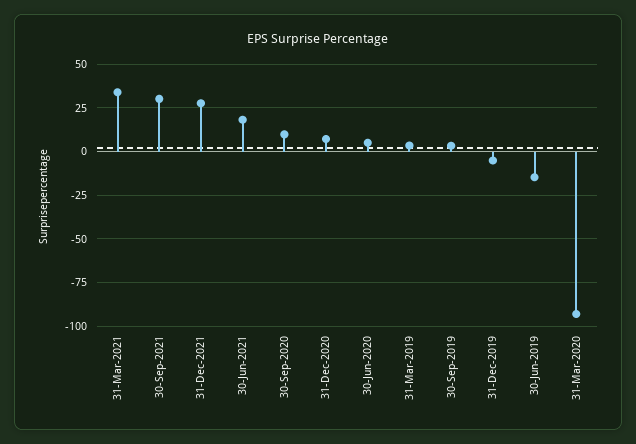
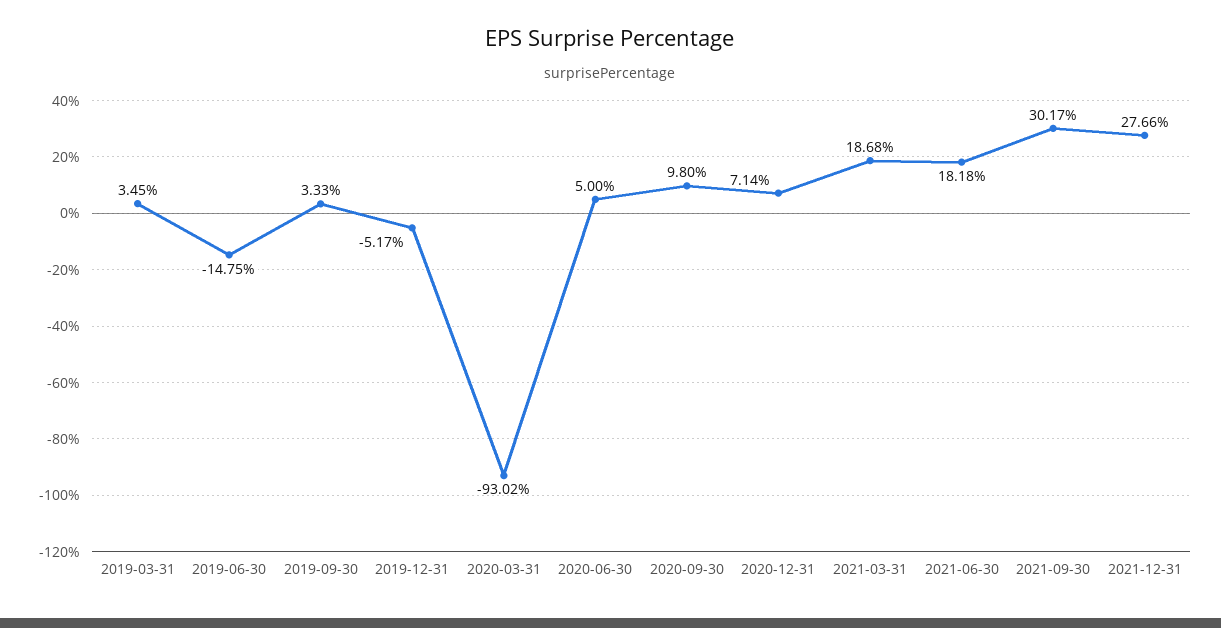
  {
-   "31-Mar-2021": 35,
+   "31-Mar-2021": 18.68,
    "30-Sep-2021": 30.17,
    "31-Dec-2021": 27.66,
    "30-Jun-2021": 18.18,
    "30-Sep-2020": 9.8,
    "31-Dec-2020": 7.14,
    "30-Jun-2020": 5,
    "31-Mar-2019": 3.45,
    "30-Sep-2019": 3.33,
    "31-Dec-2019": -5.17,
    "30-Jun-2019": -14.75,
    "31-Mar-2020": -93.02
  }

